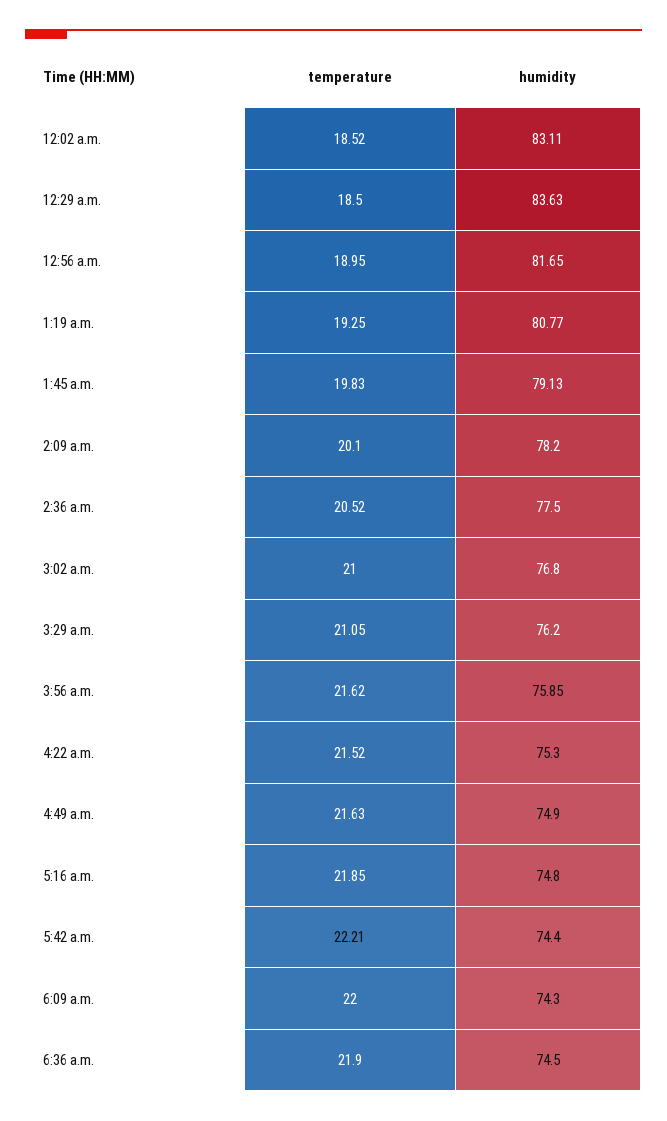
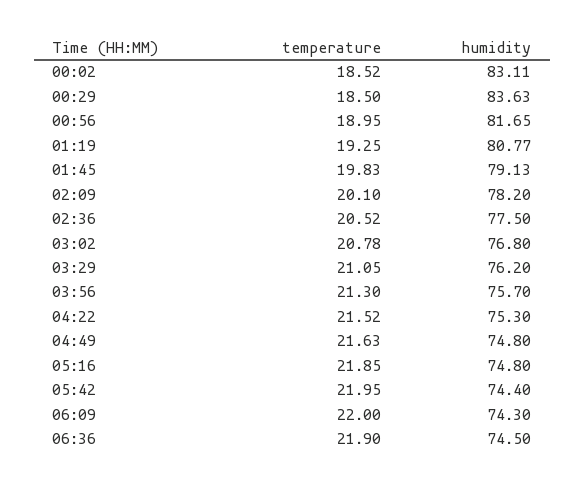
  {
    "temperature": {
      "12:02 a.m.": 18.52,
      "12:29 a.m.": 18.5,
      "12:56 a.m.": 18.95,
      "1:19 a.m.": 19.25,
      "1:45 a.m.": 19.83,
      "2:09 a.m.": 20.1,
      "2:36 a.m.": 20.52,
-     "3:02 a.m.": 21,
+     "3:02 a.m.": 20.78,
      "3:29 a.m.": 21.05,
-     "3:56 a.m.": 21.62,
+     "3:56 a.m.": 21.3,
      "4:22 a.m.": 21.52,
      "4:49 a.m.": 21.63,
      "5:16 a.m.": 21.85,
-     "5:42 a.m.": 22.21,
+     "5:42 a.m.": 21.95,
      "6:09 a.m.": 22,
      "6:36 a.m.": 21.9
    },
    "humidity": {
      "12:02 a.m.": 83.11,
      "12:29 a.m.": 83.63,
      "12:56 a.m.": 81.65,
      "1:19 a.m.": 80.77,
      "1:45 a.m.": 79.13,
      "2:09 a.m.": 78.2,
      "2:36 a.m.": 77.5,
      "3:02 a.m.": 76.8,
      "3:29 a.m.": 76.2,
-     "3:56 a.m.": 75.85,
+     "3:56 a.m.": 75.7,
      "4:22 a.m.": 75.3,
-     "4:49 a.m.": 74.9,
+     "4:49 a.m.": 74.8,
      "5:16 a.m.": 74.8,
      "5:42 a.m.": 74.4,
      "6:09 a.m.": 74.3,
      "6:36 a.m.": 74.5
    }
  }

